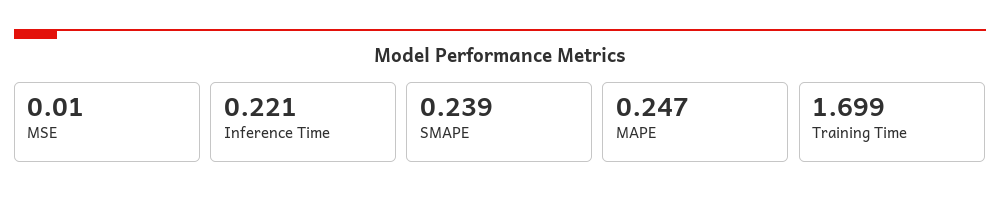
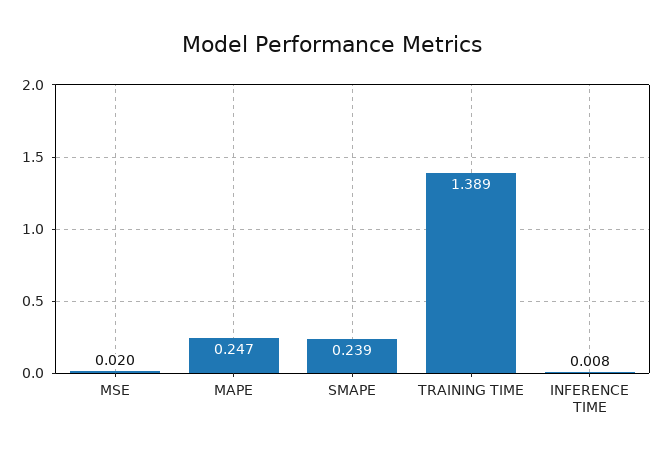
  {
-   "MSE": 0.01,
+   "MSE": 0.02,
-   "Inference Time": 0.221,
+   "Inference Time": 0.008,
    "SMAPE": 0.239,
    "MAPE": 0.247,
-   "Training Time": 1.699
+   "Training Time": 1.389
  }

